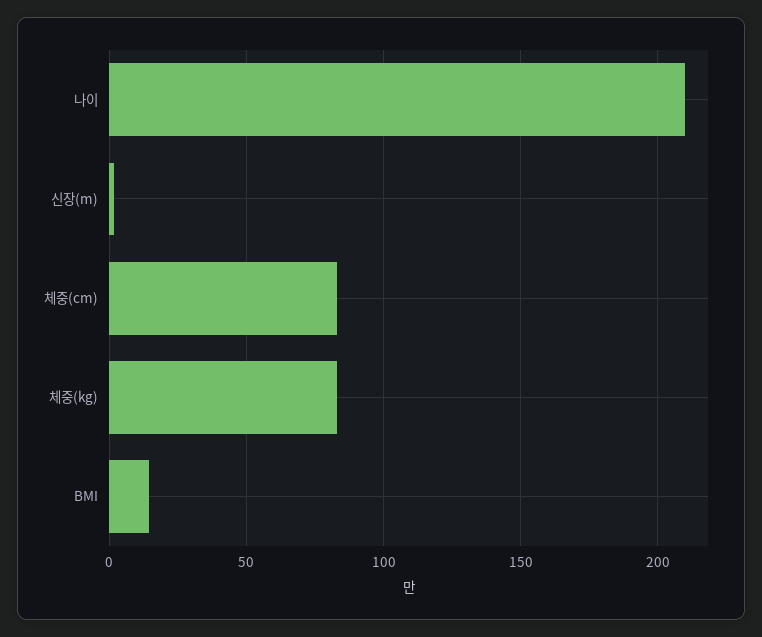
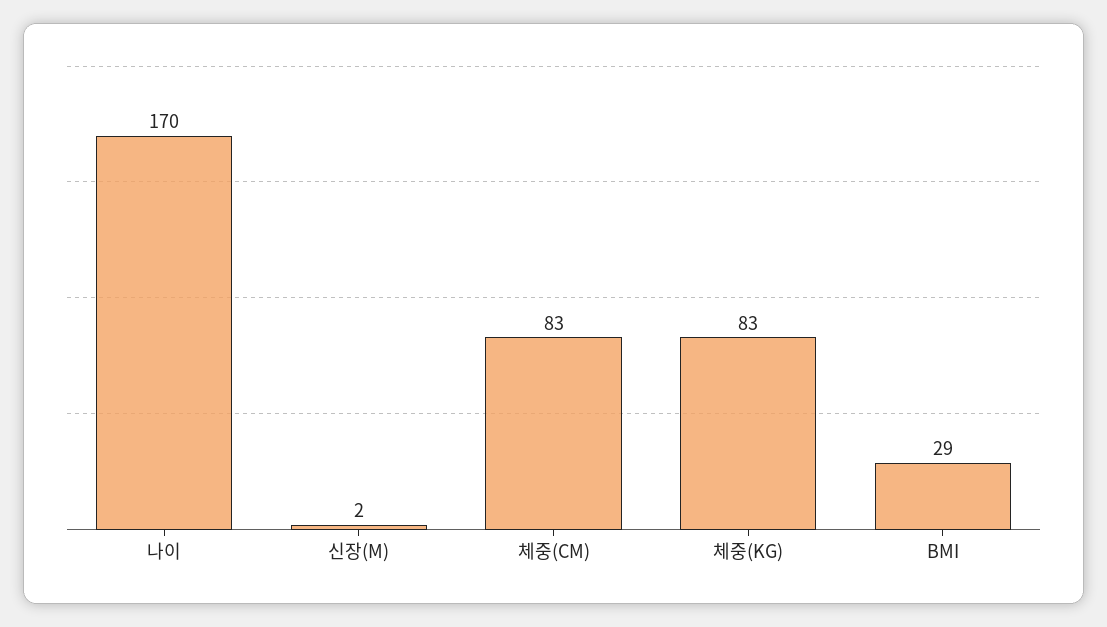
  {
-   "나이": 210,
+   "나이": 170,
    "신장(m)": 2,
    "체중(cm)": 83,
    "체중(kg)": 83,
-   "BMI": 15
+   "BMI": 29
  }

